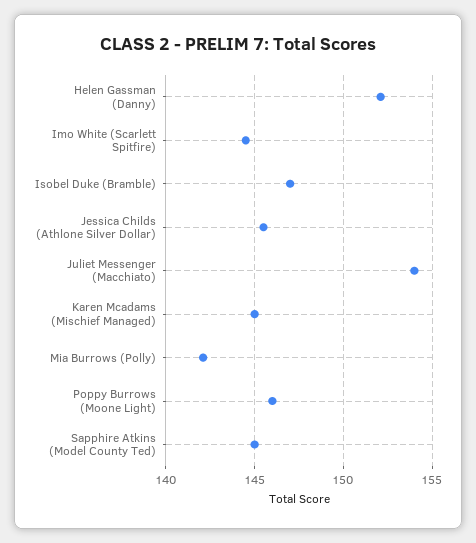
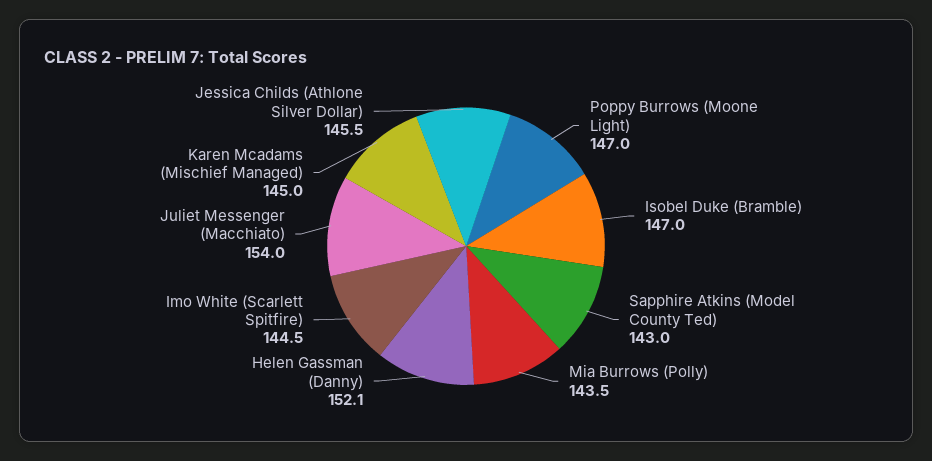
  {
    "Helen Gassman (Danny)": 152.1,
    "Imo White (Scarlett Spitfire)": 144.5,
    "Isobel Duke (Bramble)": 147,
    "Jessica Childs (Athlone Silver Dollar)": 145.5,
    "Juliet Messenger (Macchiato)": 154,
    "Karen Mcadams (Mischief Managed)": 145,
-   "Mia Burrows (Polly)": 142,
+   "Mia Burrows (Polly)": 143.5,
-   "Poppy Burrows (Moone Light)": 146,
+   "Poppy Burrows (Moone Light)": 147,
-   "Sapphire Atkins (Model County Ted)": 145
+   "Sapphire Atkins (Model County Ted)": 143
  }

